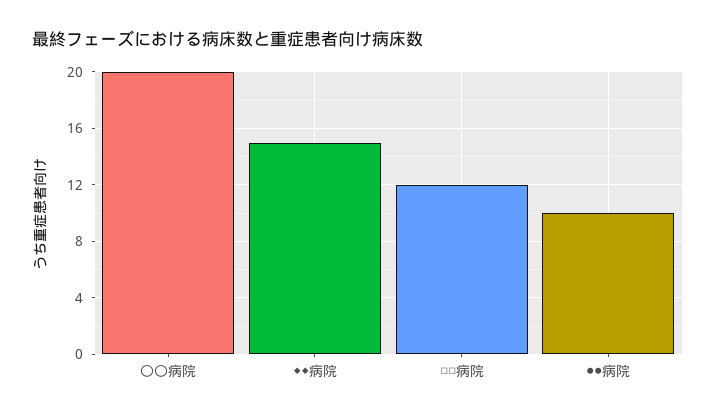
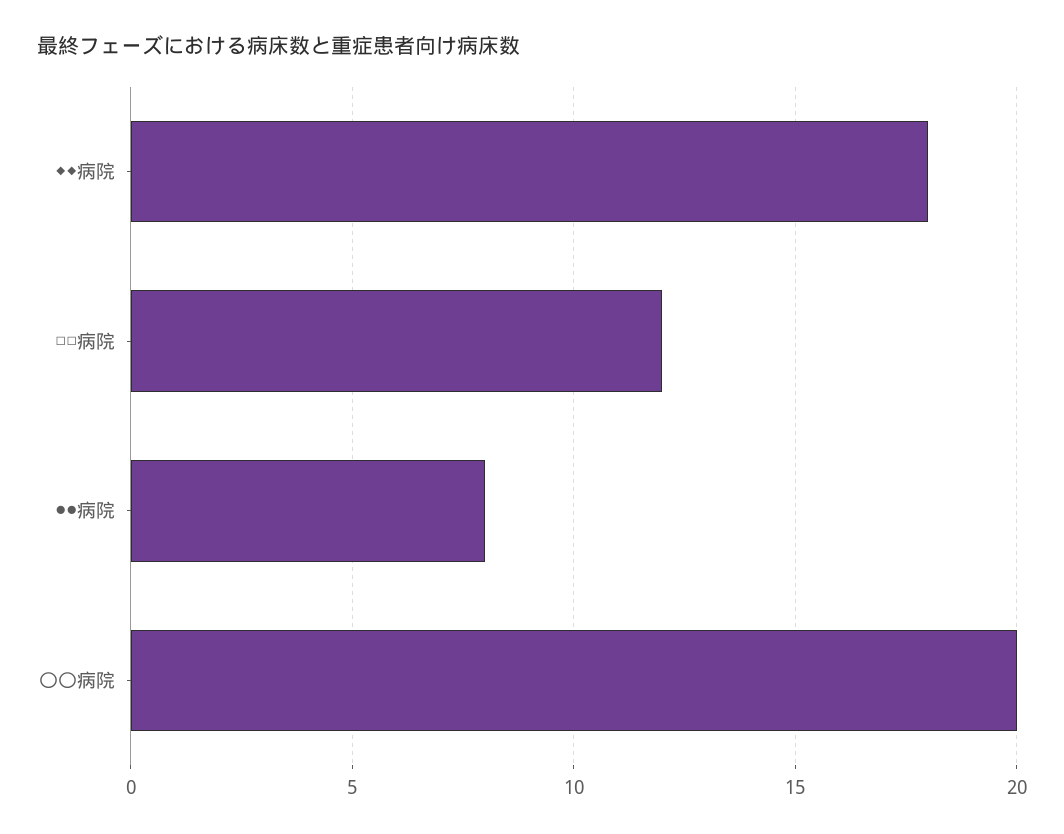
  {
    "〇〇病院": 20,
-   "◆◆病院": 15,
+   "◆◆病院": 18,
    "□□病院": 12,
-   "●●病院": 10
+   "●●病院": 8
  }

